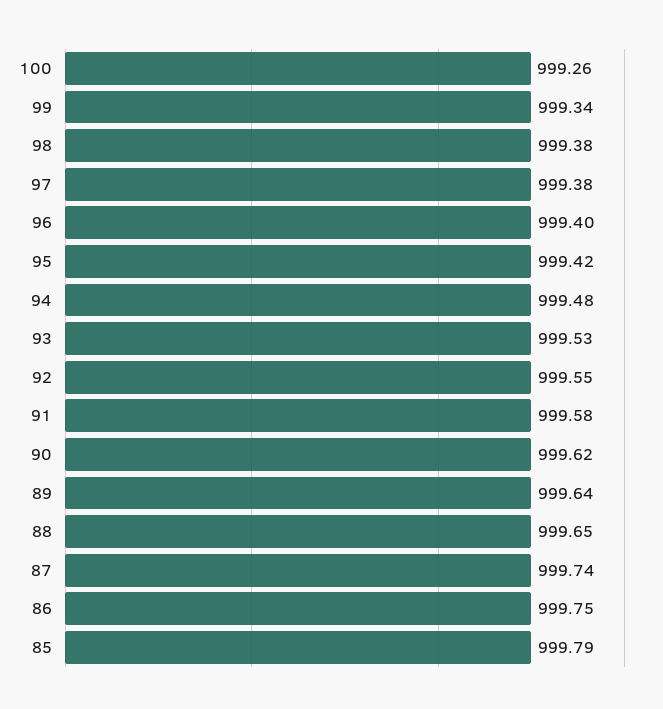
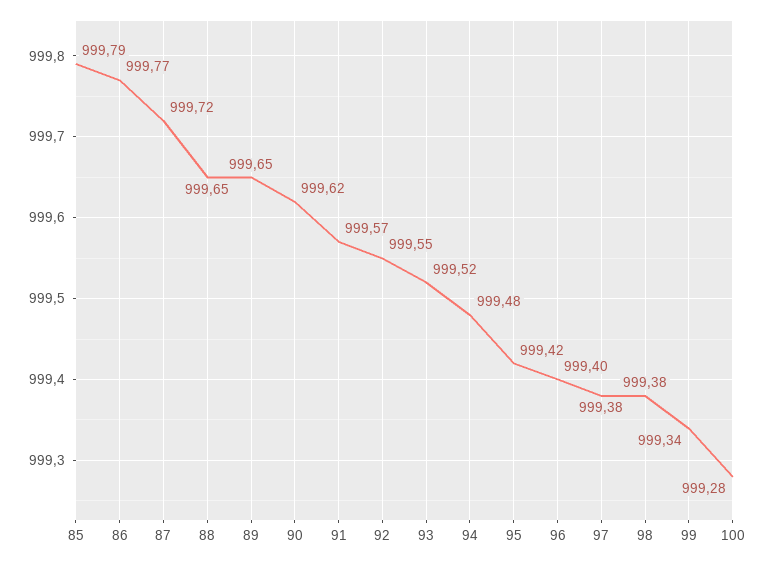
  {
-   "100": 999.26,
+   "100": 999.28,
    "99": 999.34,
    "98": 999.38,
    "97": 999.38,
    "96": 999.4,
    "95": 999.42,
    "94": 999.48,
-   "93": 999.53,
+   "93": 999.52,
    "92": 999.55,
-   "91": 999.58,
+   "91": 999.57,
    "90": 999.62,
-   "89": 999.64,
+   "89": 999.65,
    "88": 999.65,
-   "87": 999.74,
+   "87": 999.72,
-   "86": 999.75,
+   "86": 999.77,
    "85": 999.79
  }

